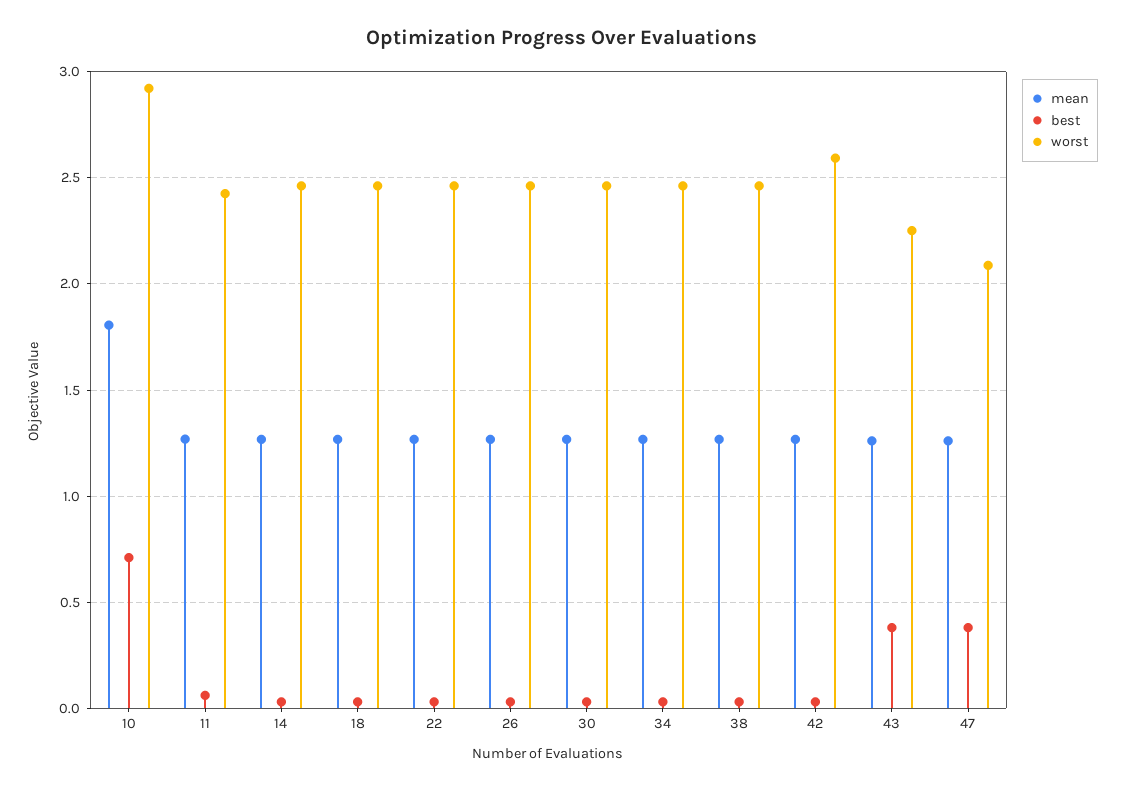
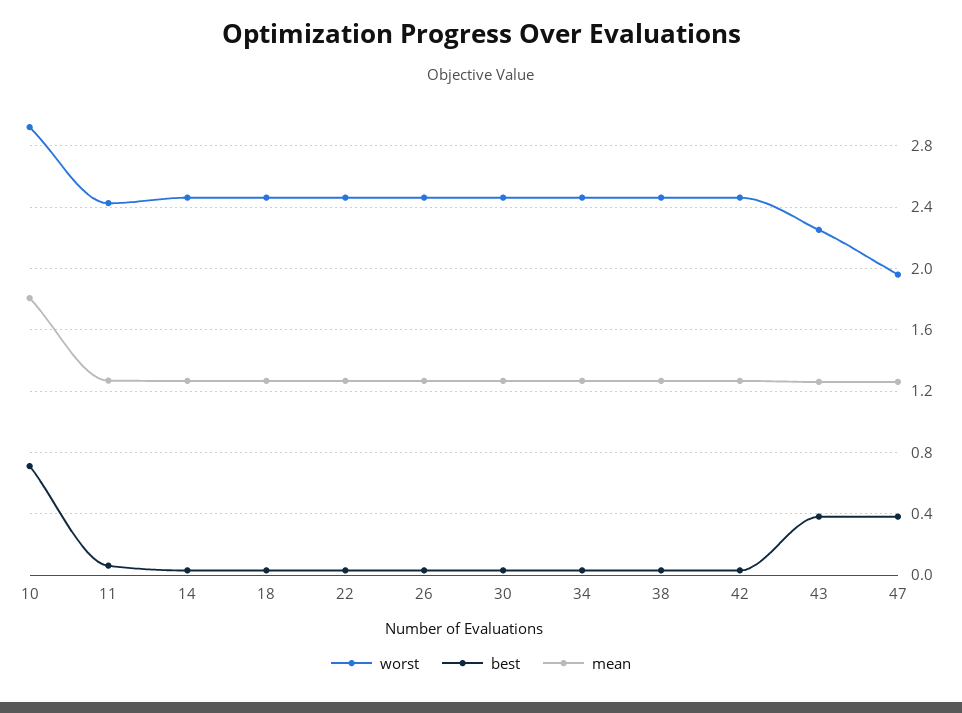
  {
    "mean": {
      "10": 1.8,
      "11": 1.25,
      "14": 1.25,
      "18": 1.25,
      "22": 1.25,
      "26": 1.25,
      "30": 1.25,
      "34": 1.25,
      "38": 1.25,
      "42": 1.25,
      "43": 1.25,
      "47": 1.25
    },
    "best": {
      "10": 0.7,
      "11": 0.05,
      "14": 0.05,
      "18": 0.05,
      "22": 0.05,
      "26": 0.05,
      "30": 0.05,
      "34": 0.05,
      "38": 0.05,
      "42": 0.05,
      "43": 0.4,
      "47": 0.4
    },
    "worst": {
      "10": 2.9,
      "11": 2.45,
      "14": 2.45,
      "18": 2.45,
      "22": 2.45,
      "26": 2.45,
      "30": 2.45,
      "34": 2.45,
      "38": 2.45,
-     "42": 2.6,
+     "42": 2.45,
      "43": 2.25,
-     "47": 2.1
+     "47": 1.95
    }
  }

